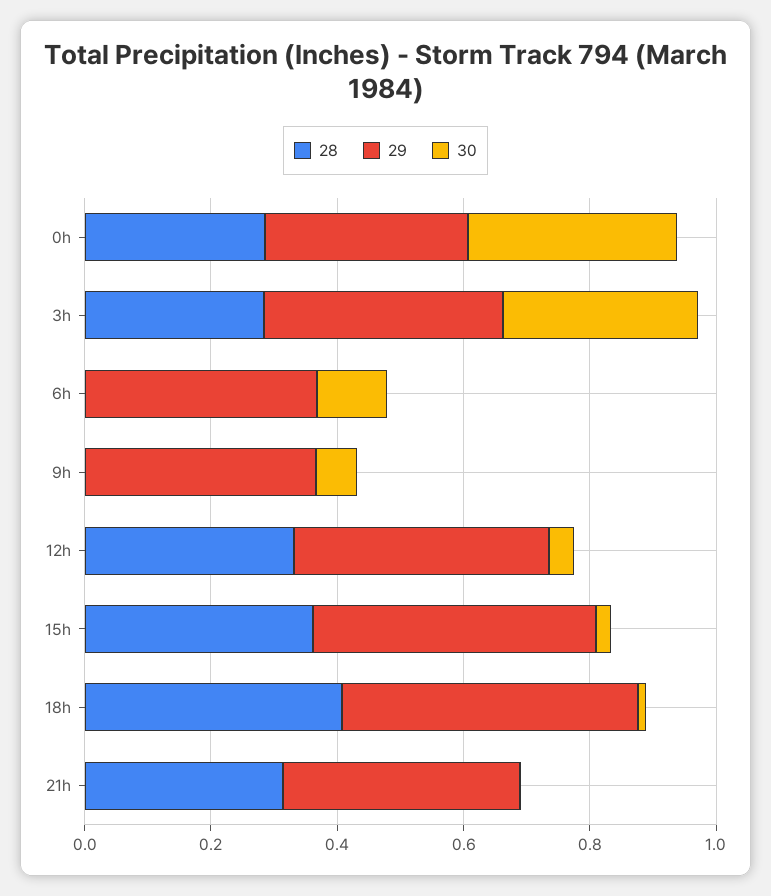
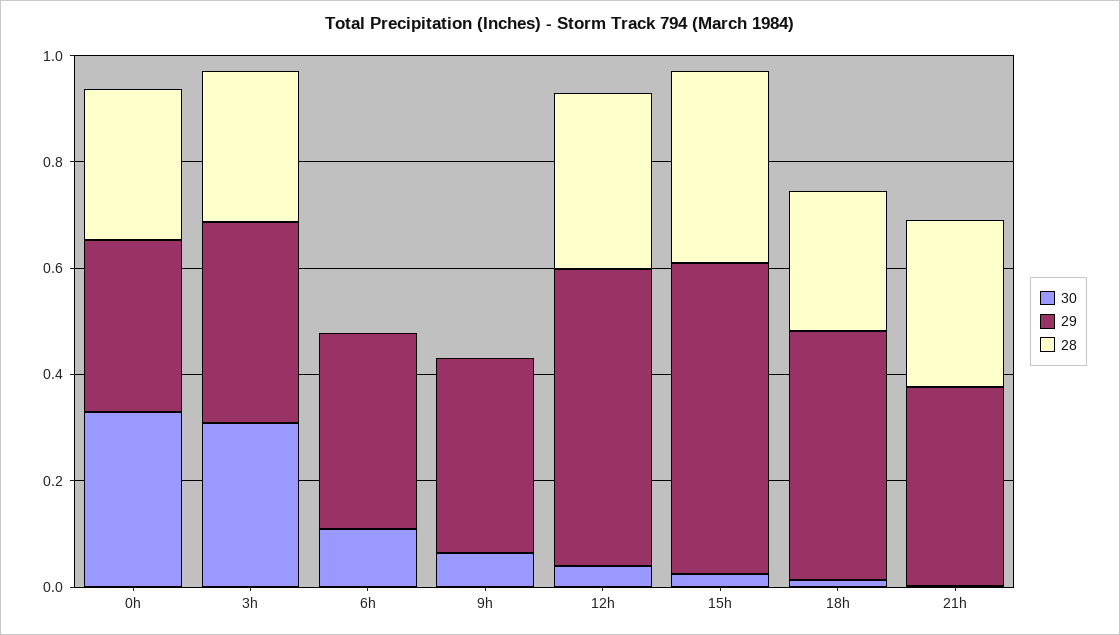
  {
    "28": {
      "0h": 0.3,
      "3h": 0.3,
      "6h": 0,
      "9h": 0,
      "12h": 0.35,
      "15h": 0.35,
-     "18h": 0.4,
+     "18h": 0.25,
      "21h": 0.3
    },
    "29": {
      "0h": 0.3,
      "3h": 0.4,
      "6h": 0.35,
      "9h": 0.35,
-     "12h": 0.4,
+     "12h": 0.55,
-     "15h": 0.45,
+     "15h": 0.6,
      "18h": 0.45,
      "21h": 0.35
    },
    "30": {
      "0h": 0.35,
      "3h": 0.3,
      "6h": 0.1,
      "9h": 0.05,
      "12h": 0.05,
      "15h": 0,
      "18h": 0,
      "21h": 0
    }
  }

